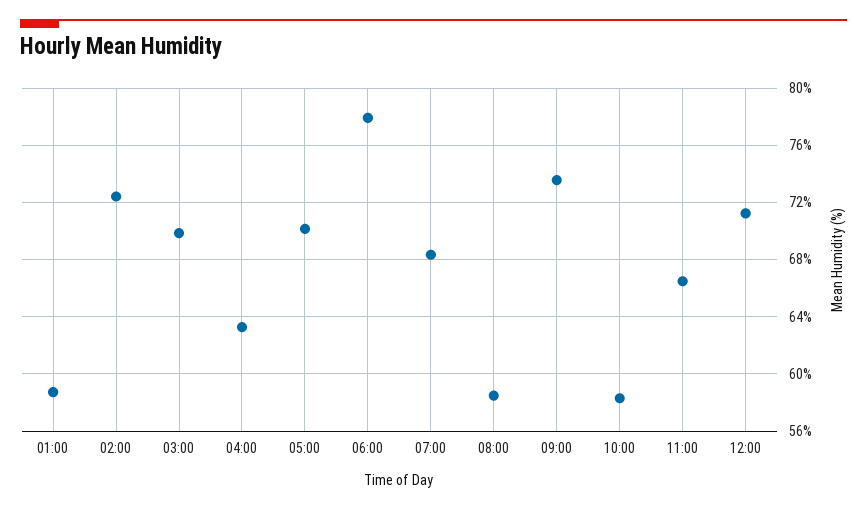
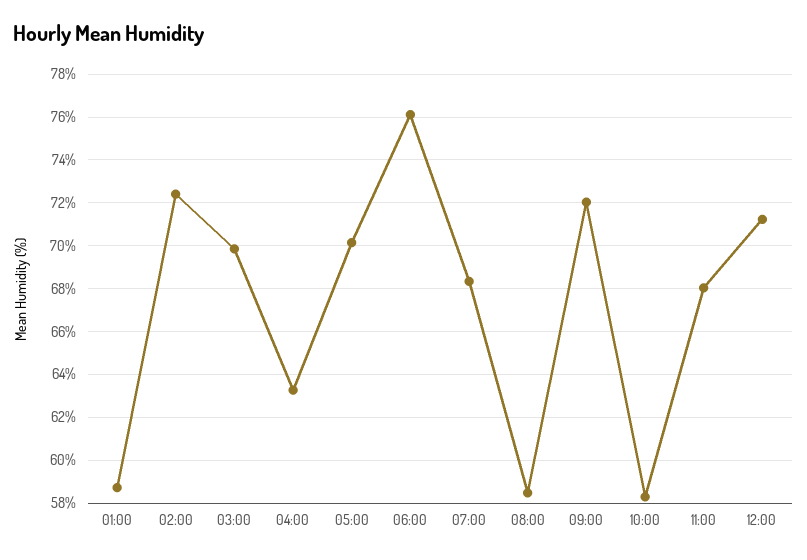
  {
    "01:00": 58.5,
    "02:00": 72.5,
    "03:00": 70,
    "04:00": 63.5,
    "05:00": 70,
-   "06:00": 78,
+   "06:00": 76,
    "07:00": 68.5,
    "08:00": 58.5,
-   "09:00": 73.5,
+   "09:00": 72,
    "10:00": 58.5,
-   "11:00": 66.5,
+   "11:00": 68,
    "12:00": 71
  }

